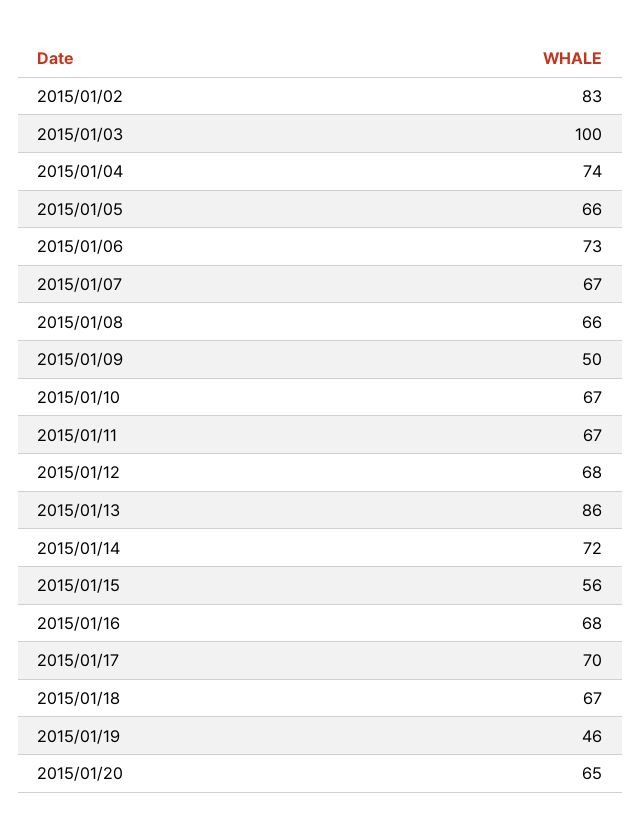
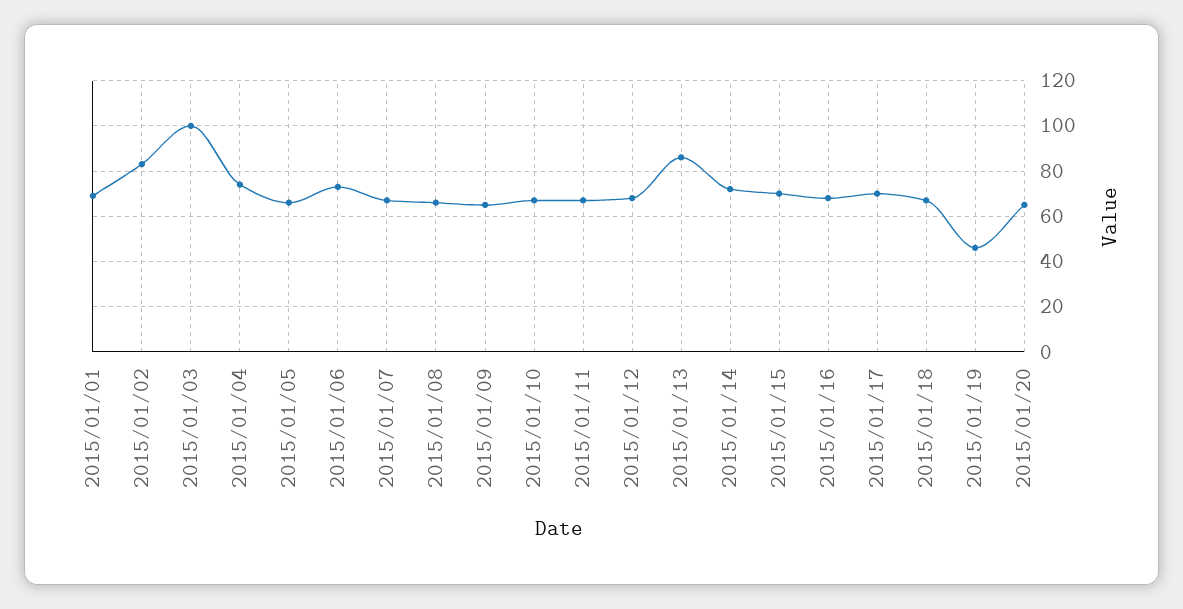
  {
    "2015/01/02": 83,
    "2015/01/03": 100,
    "2015/01/04": 74,
    "2015/01/05": 66,
    "2015/01/06": 73,
    "2015/01/07": 67,
    "2015/01/08": 66,
-   "2015/01/09": 50,
+   "2015/01/09": 65,
    "2015/01/10": 67,
    "2015/01/11": 67,
    "2015/01/12": 68,
    "2015/01/13": 86,
    "2015/01/14": 72,
-   "2015/01/15": 56,
+   "2015/01/15": 70,
    "2015/01/16": 68,
    "2015/01/17": 70,
    "2015/01/18": 67,
    "2015/01/19": 46,
-   "2015/01/20": 65
+   "2015/01/20": 65,
+   "2015/01/01": 70
  }

